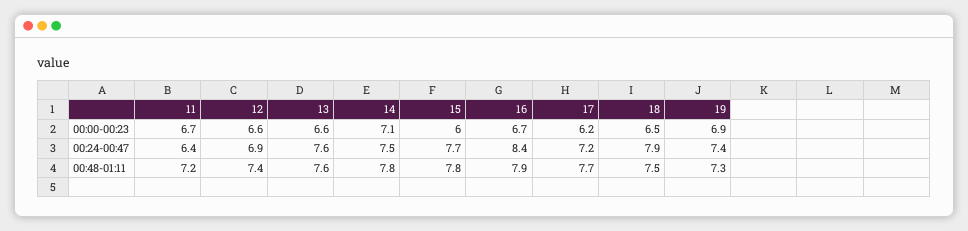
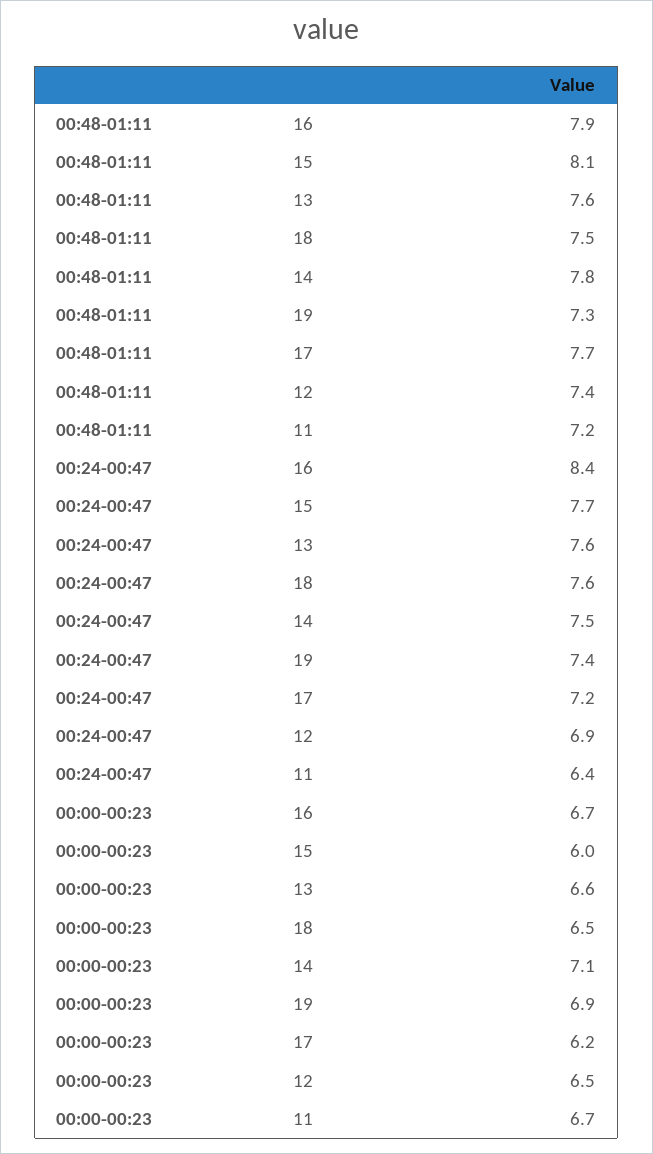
  {
    "11": {
      "00:00-00:23": 6.7,
      "00:24-00:47": 6.4,
      "00:48-01:11": 7.2
    },
    "12": {
-     "00:00-00:23": 6.6,
+     "00:00-00:23": 6.5,
      "00:24-00:47": 6.9,
      "00:48-01:11": 7.4
    },
    "13": {
      "00:00-00:23": 6.6,
      "00:24-00:47": 7.6,
      "00:48-01:11": 7.6
    },
    "14": {
      "00:00-00:23": 7.1,
      "00:24-00:47": 7.5,
      "00:48-01:11": 7.8
    },
    "15": {
      "00:00-00:23": 6,
      "00:24-00:47": 7.7,
-     "00:48-01:11": 7.8
+     "00:48-01:11": 8.1
    },
    "16": {
      "00:00-00:23": 6.7,
      "00:24-00:47": 8.4,
      "00:48-01:11": 7.9
    },
    "17": {
      "00:00-00:23": 6.2,
      "00:24-00:47": 7.2,
      "00:48-01:11": 7.7
    },
    "18": {
      "00:00-00:23": 6.5,
-     "00:24-00:47": 7.9,
+     "00:24-00:47": 7.6,
      "00:48-01:11": 7.5
    },
    "19": {
      "00:00-00:23": 6.9,
      "00:24-00:47": 7.4,
      "00:48-01:11": 7.3
    }
  }

